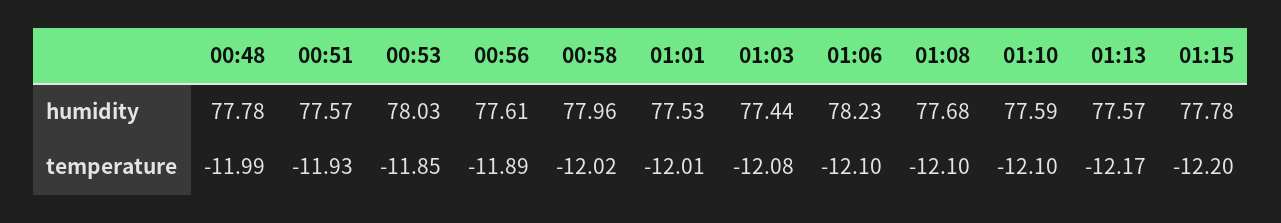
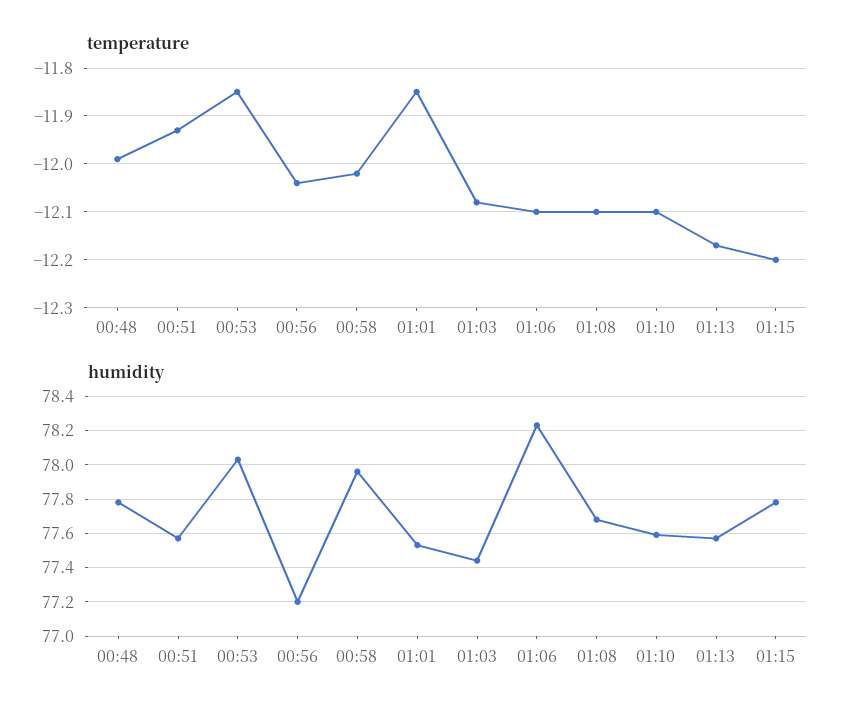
  {
    "humidity": {
      "00:48": 77.78,
      "00:51": 77.57,
      "00:53": 78.03,
-     "00:56": 77.61,
+     "00:56": 77.2,
      "00:58": 77.96,
      "01:01": 77.53,
      "01:03": 77.44,
      "01:06": 78.23,
      "01:08": 77.68,
      "01:10": 77.59,
      "01:13": 77.57,
      "01:15": 77.78
    },
    "temperature": {
      "00:48": -11.99,
      "00:51": -11.93,
      "00:53": -11.85,
-     "00:56": -11.89,
+     "00:56": -12.05,
      "00:58": -12.02,
-     "01:01": -12.01,
+     "01:01": -11.85,
      "01:03": -12.08,
      "01:06": -12.1,
      "01:08": -12.1,
      "01:10": -12.1,
      "01:13": -12.17,
      "01:15": -12.2
    }
  }

